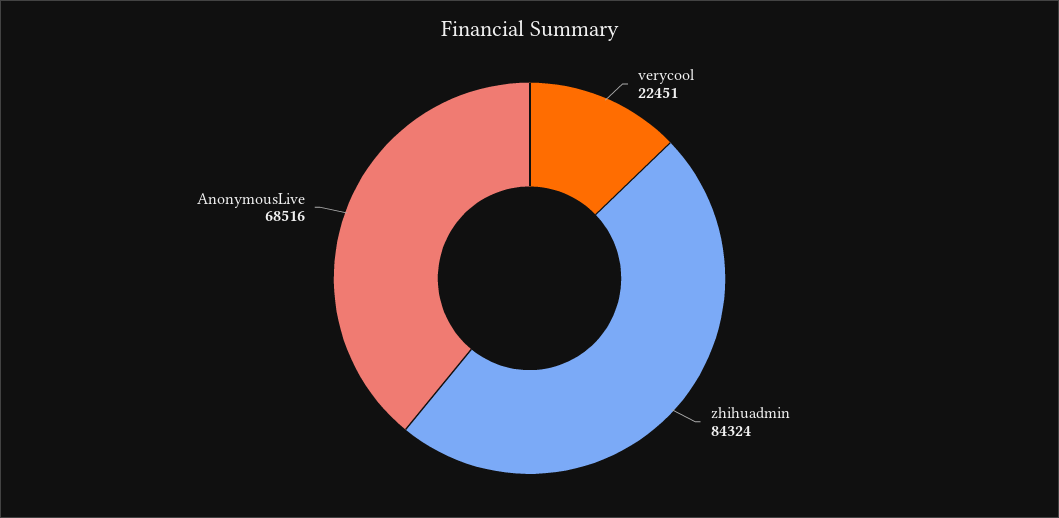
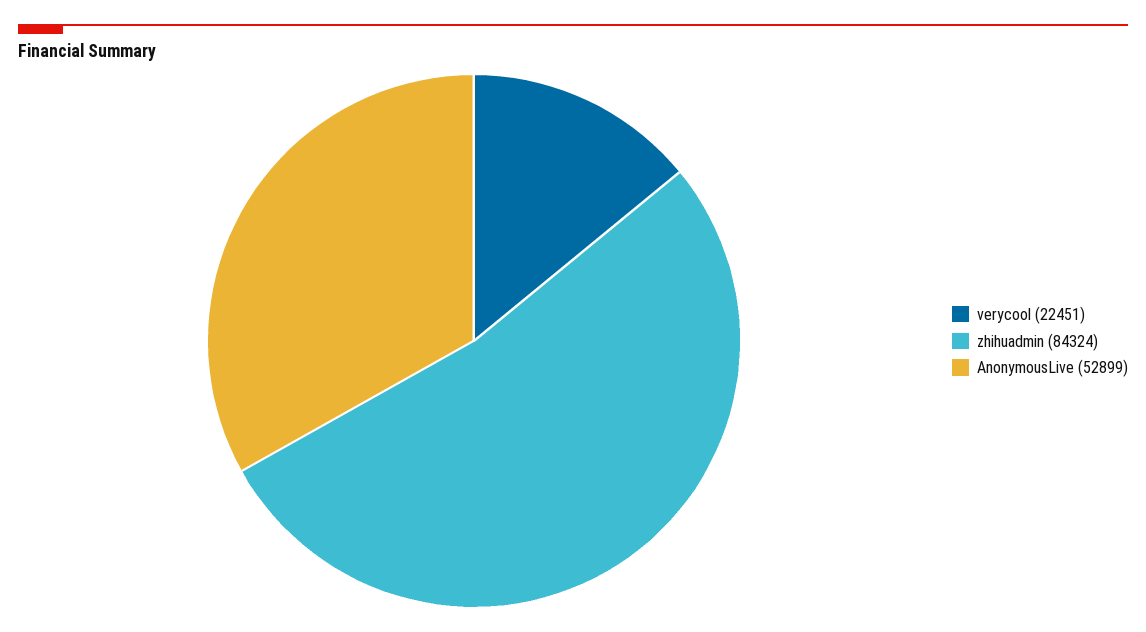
  {
    "verycool": 22451,
    "zhihuadmin": 84324,
-   "AnonymousLive": 68516
+   "AnonymousLive": 52899
  }

